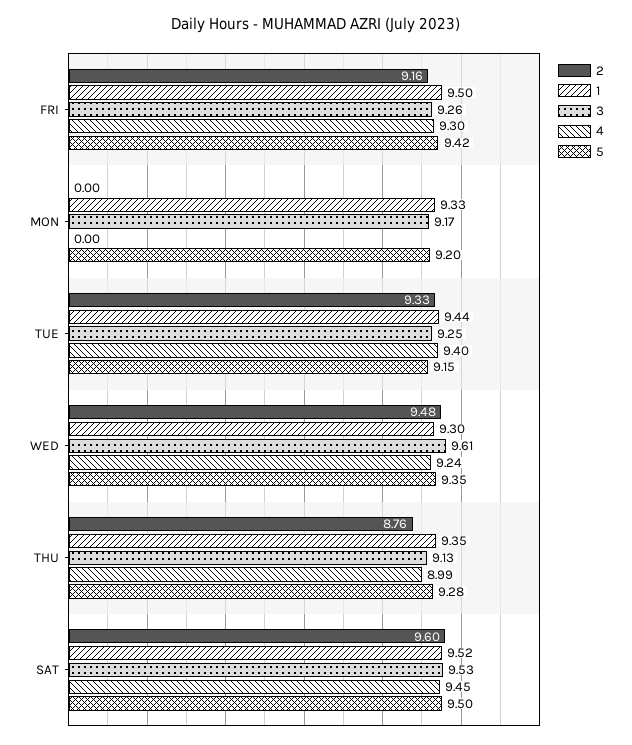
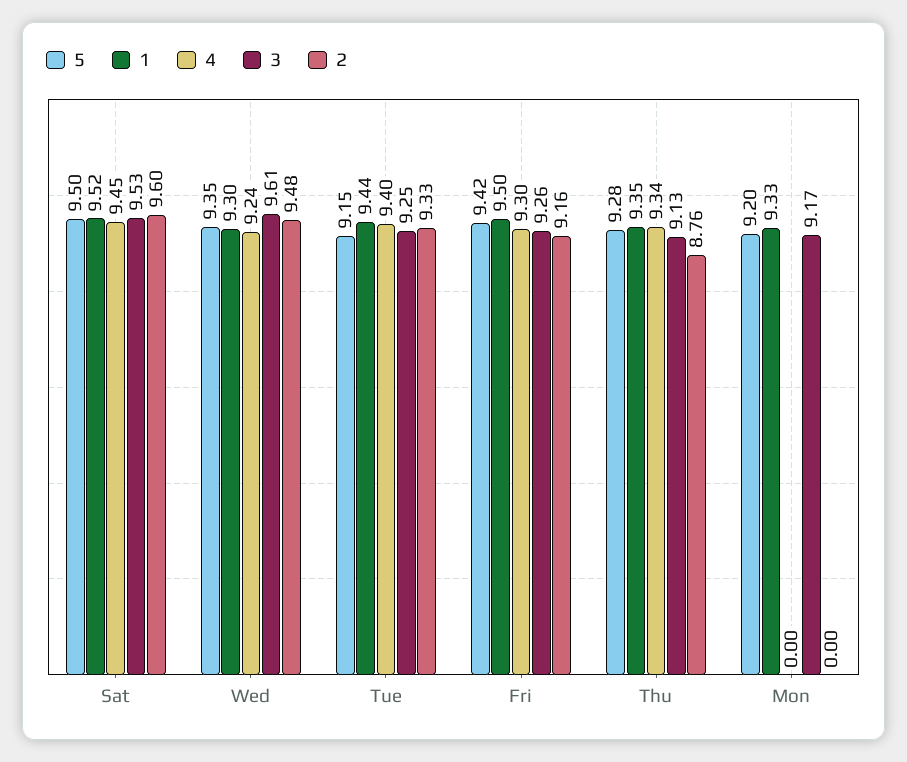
  {
    "2": {
      "FRI": 9.16,
      "MON": 0,
      "TUE": 9.33,
      "WED": 9.48,
      "THU": 8.76,
      "SAT": 9.6
    },
    "1": {
      "FRI": 9.5,
      "MON": 9.33,
      "TUE": 9.44,
      "WED": 9.3,
      "THU": 9.35,
      "SAT": 9.52
    },
    "3": {
      "FRI": 9.26,
      "MON": 9.17,
      "TUE": 9.25,
      "WED": 9.61,
      "THU": 9.13,
      "SAT": 9.53
    },
    "4": {
      "FRI": 9.3,
      "MON": 0,
      "TUE": 9.4,
      "WED": 9.24,
-     "THU": 8.99,
+     "THU": 9.34,
      "SAT": 9.45
    },
    "5": {
      "FRI": 9.42,
      "MON": 9.2,
      "TUE": 9.15,
      "WED": 9.35,
      "THU": 9.28,
      "SAT": 9.5
    }
  }

